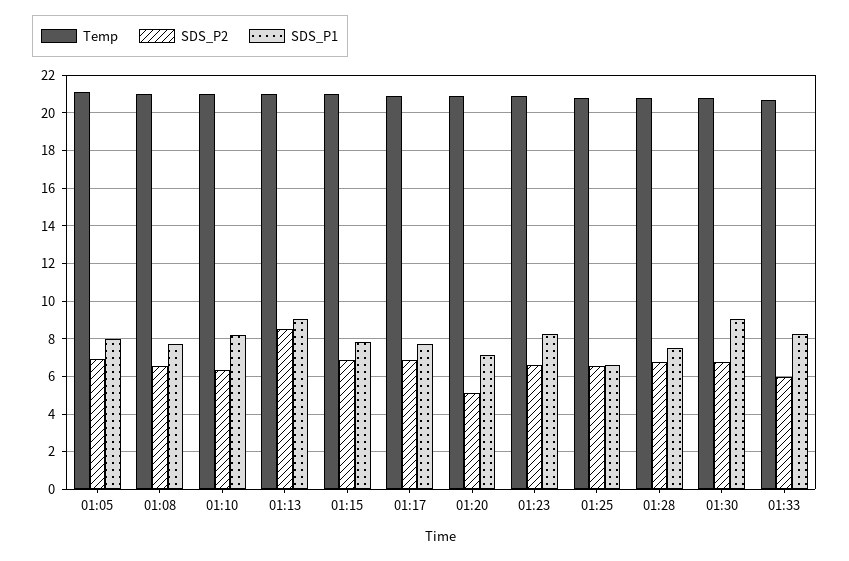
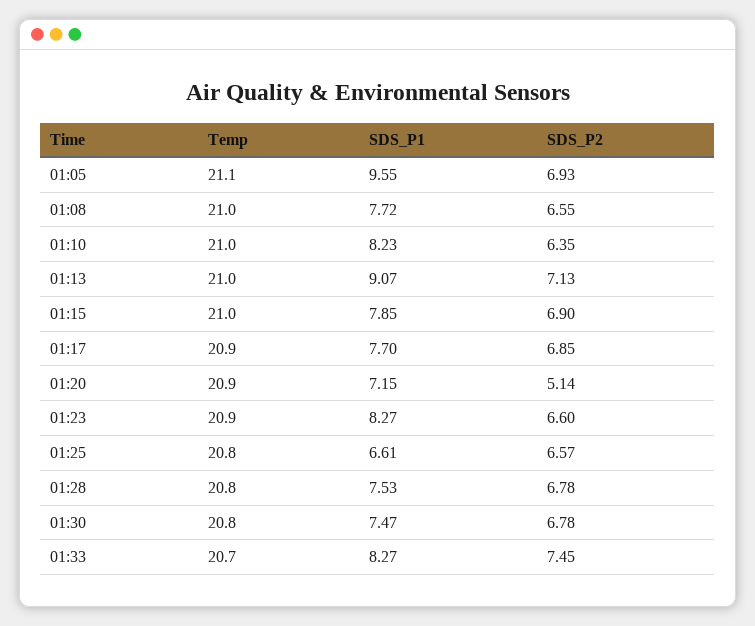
  {
    "Temp": {
      "01:05": 21.1,
      "01:08": 21,
      "01:10": 21,
      "01:13": 21,
      "01:15": 21,
      "01:17": 20.9,
      "01:20": 20.9,
      "01:23": 20.9,
      "01:25": 20.8,
      "01:28": 20.8,
      "01:30": 20.8,
      "01:33": 20.7
    },
    "SDS_P2": {
      "01:05": 6.93,
      "01:08": 6.55,
      "01:10": 6.35,
-     "01:13": 8.5,
+     "01:13": 7.13,
      "01:15": 6.9,
      "01:17": 6.85,
      "01:20": 5.14,
      "01:23": 6.6,
      "01:25": 6.57,
      "01:28": 6.78,
      "01:30": 6.78,
-     "01:33": 6
+     "01:33": 7.45
    },
    "SDS_P1": {
-     "01:05": 8,
+     "01:05": 9.55,
      "01:08": 7.72,
      "01:10": 8.23,
      "01:13": 9.07,
      "01:15": 7.85,
      "01:17": 7.7,
      "01:20": 7.15,
      "01:23": 8.27,
      "01:25": 6.61,
      "01:28": 7.53,
-     "01:30": 9,
+     "01:30": 7.47,
      "01:33": 8.27
    }
  }

